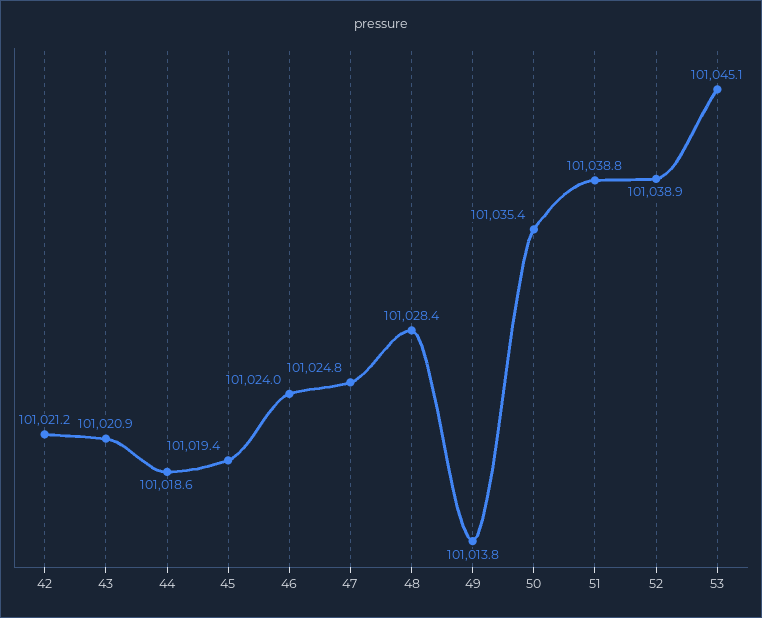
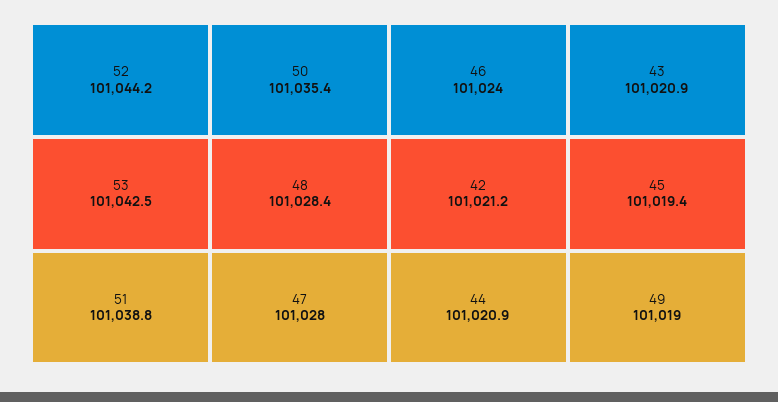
  {
    "42": 101021.2,
    "43": 101020.9,
-   "44": 101018.6,
+   "44": 101020.9,
    "45": 101019.4,
    "46": 101024,
-   "47": 101024.8,
+   "47": 101028,
    "48": 101028.4,
-   "49": 101013.8,
+   "49": 101019,
    "50": 101035.4,
    "51": 101038.8,
-   "52": 101038.9,
+   "52": 101044.2,
-   "53": 101045.1
+   "53": 101042.5
  }

